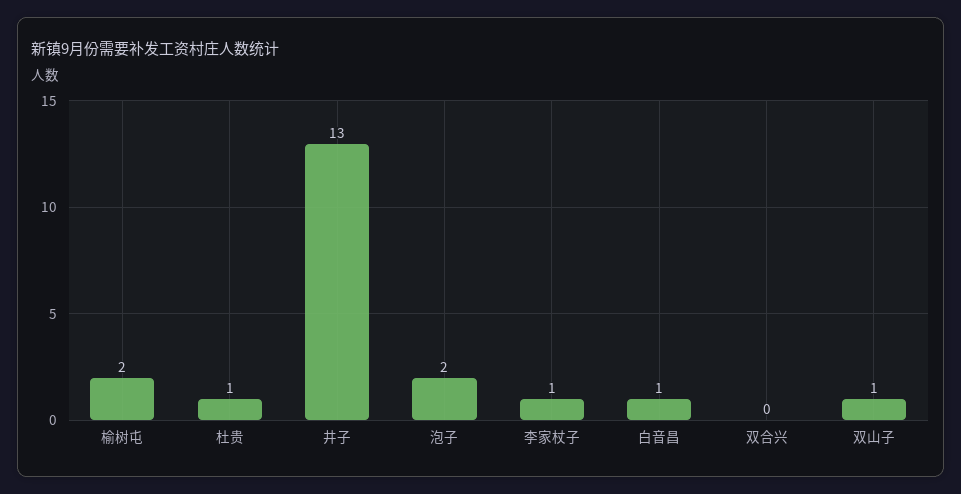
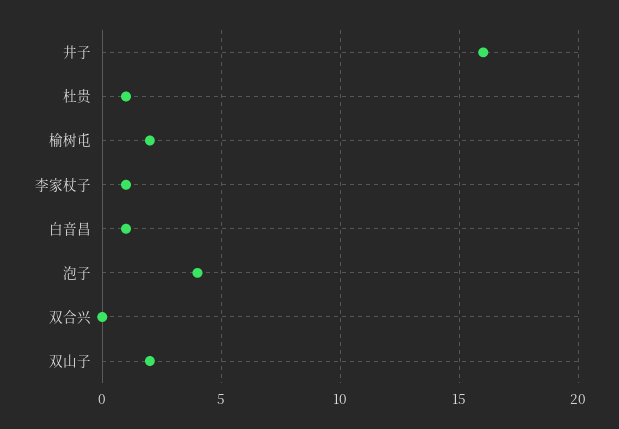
  {
    "榆树屯": 2,
    "杜贵": 1,
-   "井子": 13,
+   "井子": 16,
-   "泡子": 2,
+   "泡子": 4,
    "李家杖子": 1,
    "白音昌": 1,
    "双合兴": 0,
-   "双山子": 1
+   "双山子": 2
  }

